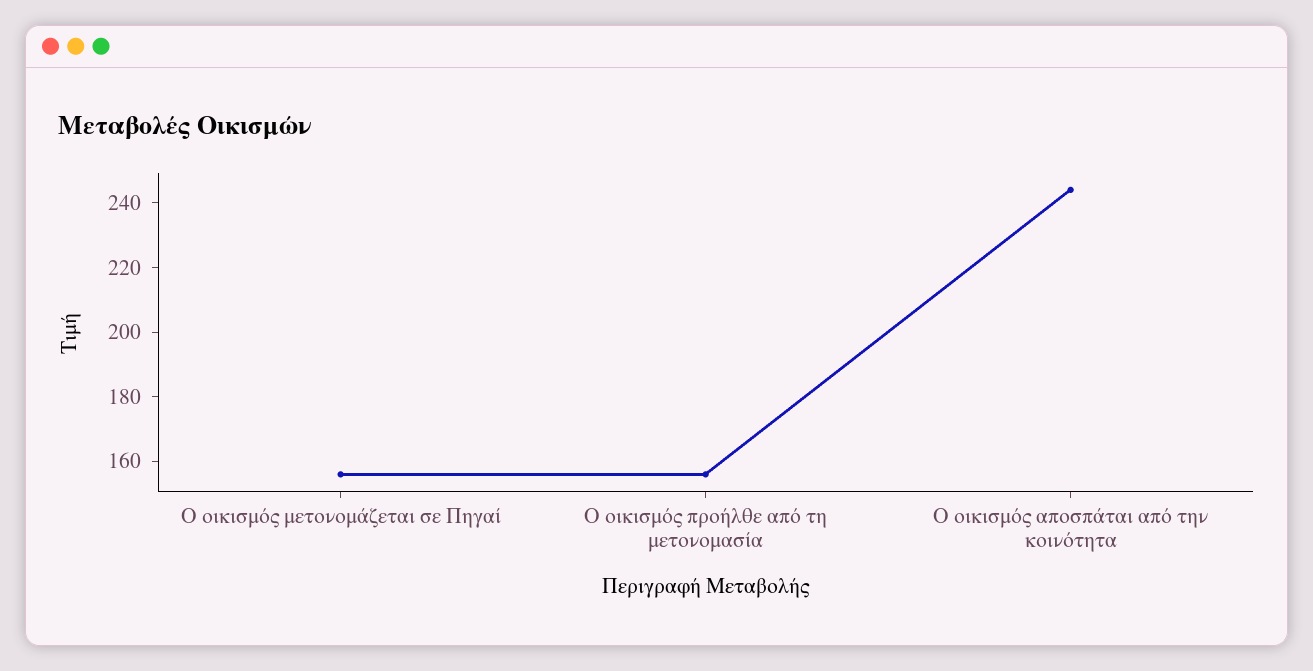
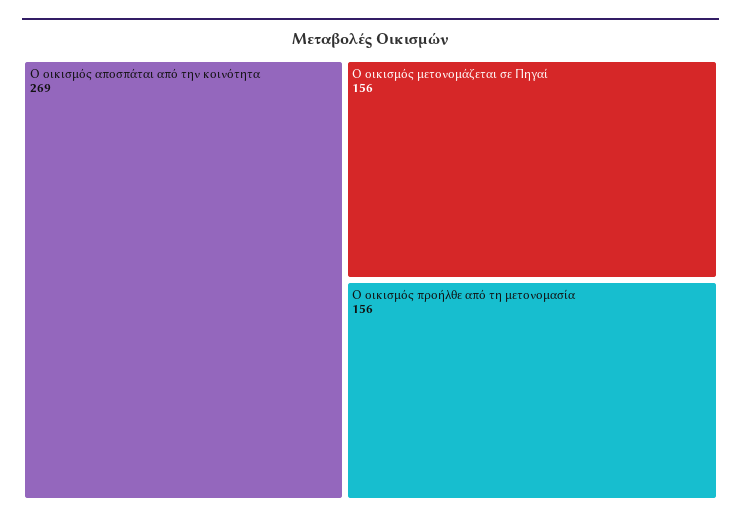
  {
    "Ο οικισμός μετονομάζεται σε Πηγαί": 156,
    "Ο οικισμός προήλθε από τη μετονομασία": 156,
-   "Ο οικισμός αποσπάται από την κοινότητα": 245
+   "Ο οικισμός αποσπάται από την κοινότητα": 269
  }

